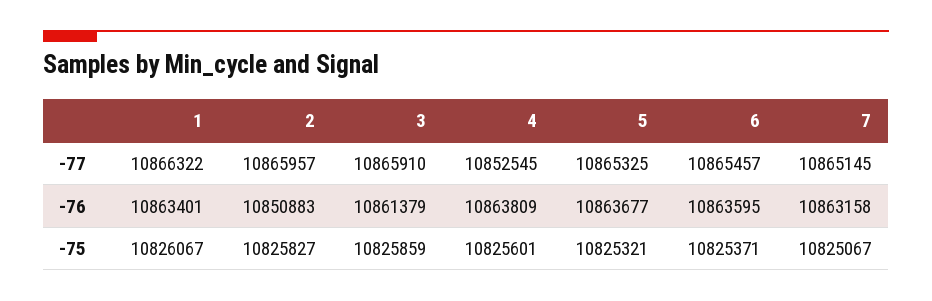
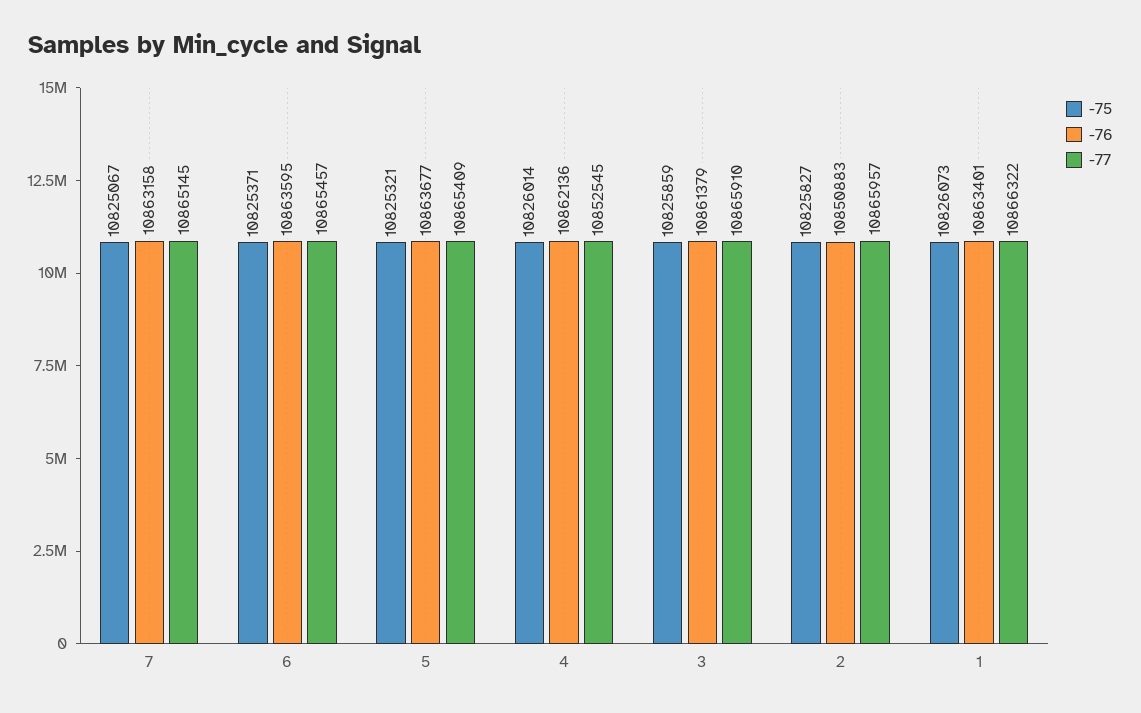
  {
    "-77": {
      "1": 10866322,
      "2": 10865957,
      "3": 10865910,
      "4": 10852545,
-     "5": 10865325,
+     "5": 10865409,
      "6": 10865457,
      "7": 10865145
    },
    "-76": {
      "1": 10863401,
      "2": 10850883,
      "3": 10861379,
-     "4": 10863809,
+     "4": 10862136,
      "5": 10863677,
      "6": 10863595,
      "7": 10863158
    },
    "-75": {
-     "1": 10826067,
+     "1": 10826073,
      "2": 10825827,
      "3": 10825859,
-     "4": 10825601,
+     "4": 10826014,
      "5": 10825321,
      "6": 10825371,
      "7": 10825067
    }
  }

